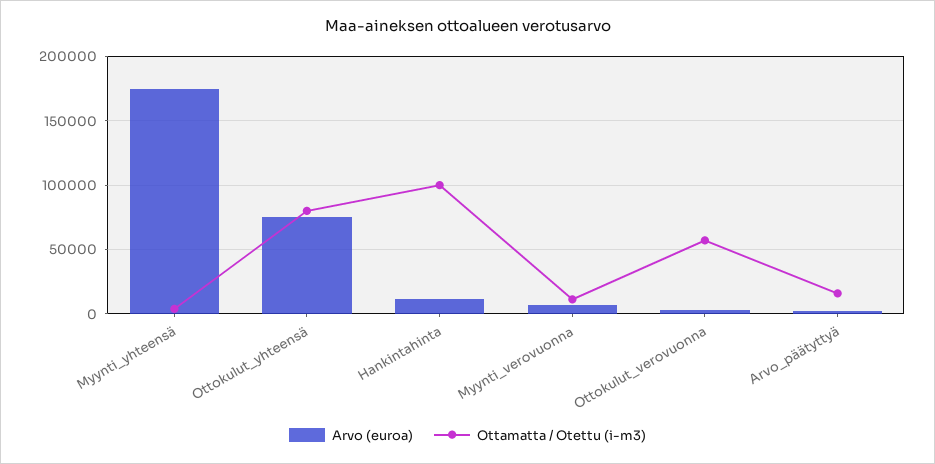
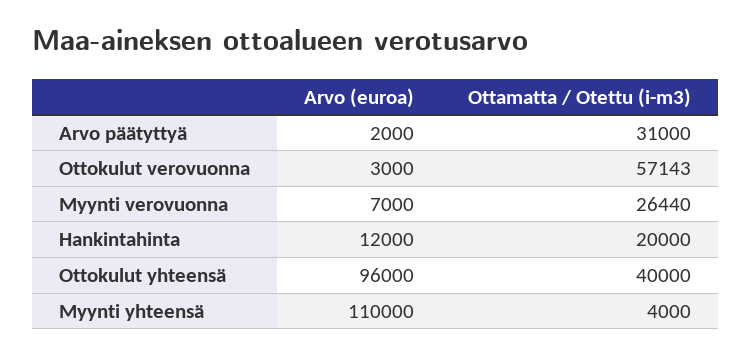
  {
    "Arvo (euroa)": {
-     "Myynti_yhteensä": 175000,
+     "Myynti_yhteensä": 110000,
-     "Ottokulut_yhteensä": 75000,
+     "Ottokulut_yhteensä": 96000,
      "Hankintahinta": 12000,
      "Myynti_verovuonna": 7000,
      "Ottokulut_verovuonna": 3000,
      "Arvo_päätyttyä": 2000
    },
    "Ottamatta / Otettu (i-m3)": {
      "Myynti_yhteensä": 4000,
-     "Ottokulut_yhteensä": 80000,
+     "Ottokulut_yhteensä": 40000,
-     "Hankintahinta": 100000,
+     "Hankintahinta": 20000,
-     "Myynti_verovuonna": 10000,
+     "Myynti_verovuonna": 26440,
      "Ottokulut_verovuonna": 57143,
-     "Arvo_päätyttyä": 15000
+     "Arvo_päätyttyä": 31000
    }
  }

